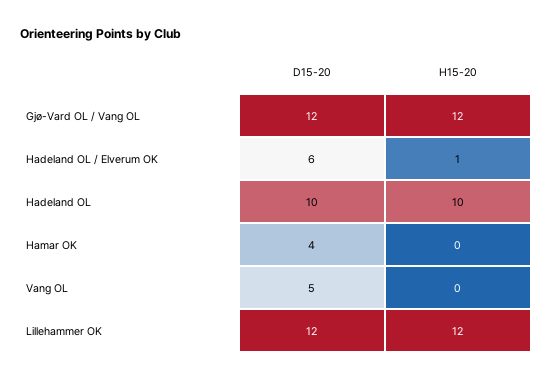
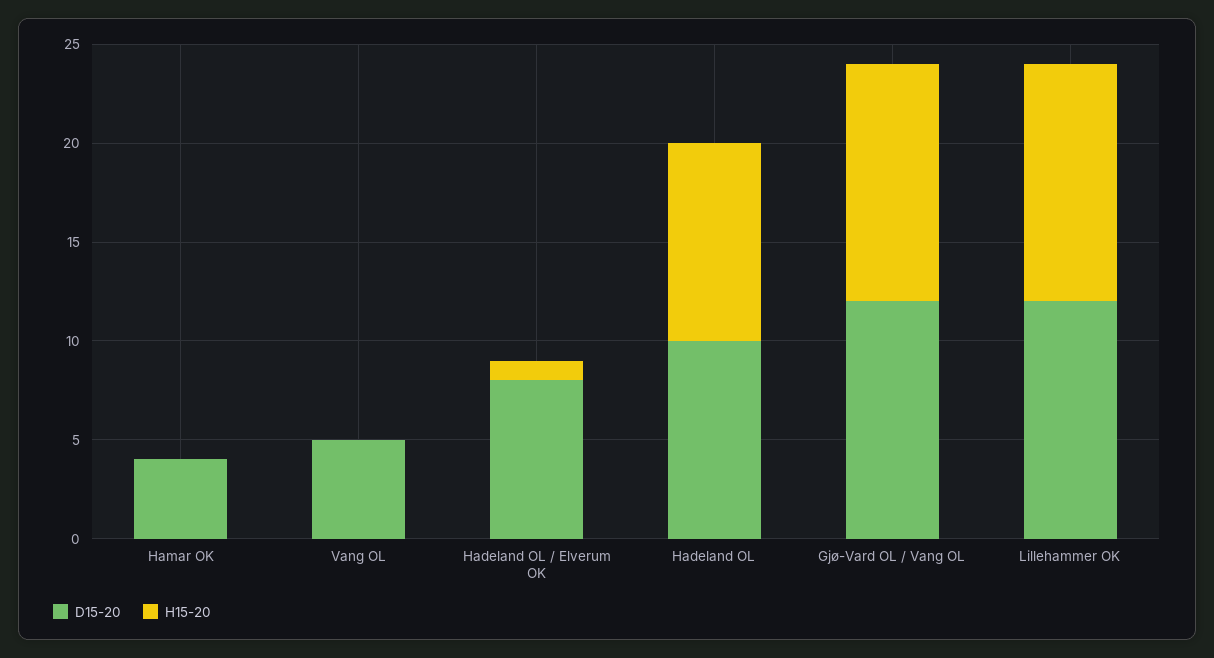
  {
    "D15-20": {
      "Gjø-Vard OL / Vang OL": 12,
-     "Hadeland OL / Elverum OK": 6,
+     "Hadeland OL / Elverum OK": 8,
      "Hadeland OL": 10,
      "Hamar OK": 4,
      "Vang OL": 5,
      "Lillehammer OK": 12
    },
    "H15-20": {
      "Gjø-Vard OL / Vang OL": 12,
      "Hadeland OL / Elverum OK": 1,
      "Hadeland OL": 10,
      "Hamar OK": 0,
      "Vang OL": 0,
      "Lillehammer OK": 12
    }
  }

